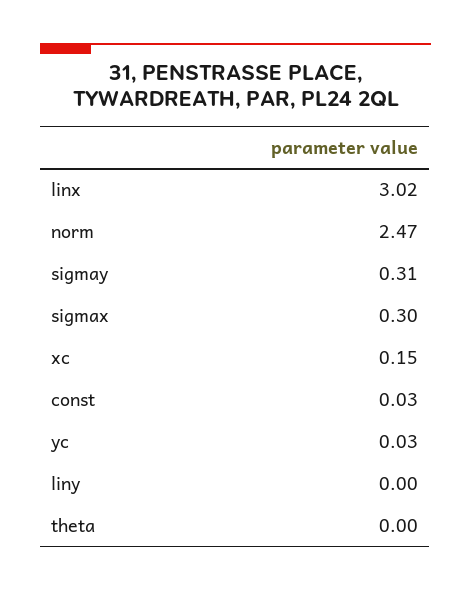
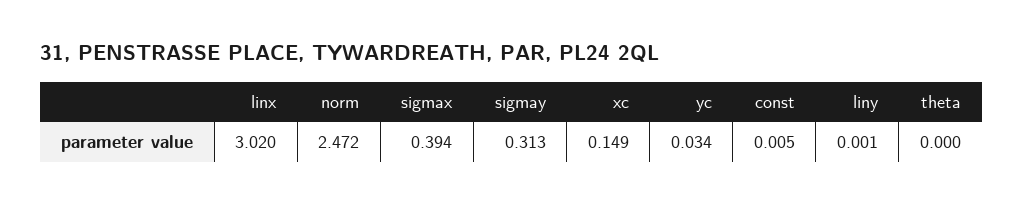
  {
    "linx": 3.02,
    "norm": 2.472,
    "sigmay": 0.313,
-   "sigmax": 0.3,
+   "sigmax": 0.394,
    "xc": 0.149,
-   "const": 0.03,
+   "const": 0.005,
    "yc": 0.034,
    "liny": 0.001,
    "theta": 0
  }

